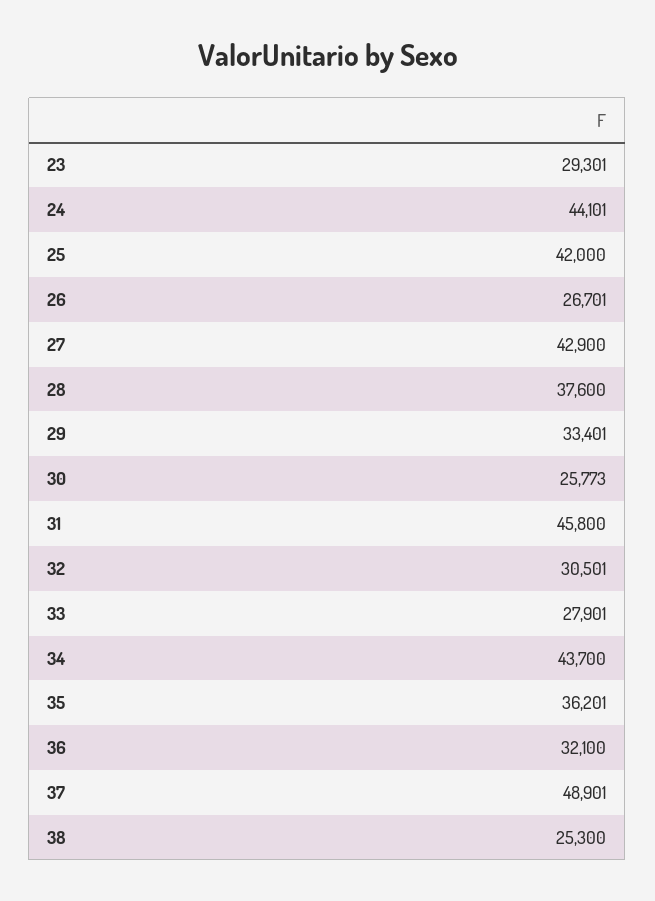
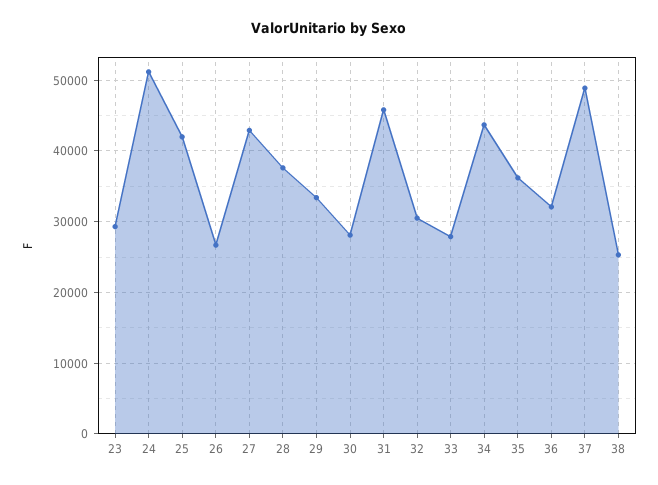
  {
    "23": 29301,
-   "24": 44101,
+   "24": 51000,
    "25": 42000,
    "26": 26701,
    "27": 42900,
    "28": 37600,
    "29": 33401,
-   "30": 25773,
+   "30": 28000,
    "31": 45800,
    "32": 30501,
    "33": 27901,
    "34": 43700,
    "35": 36201,
    "36": 32100,
    "37": 48901,
    "38": 25300
  }

